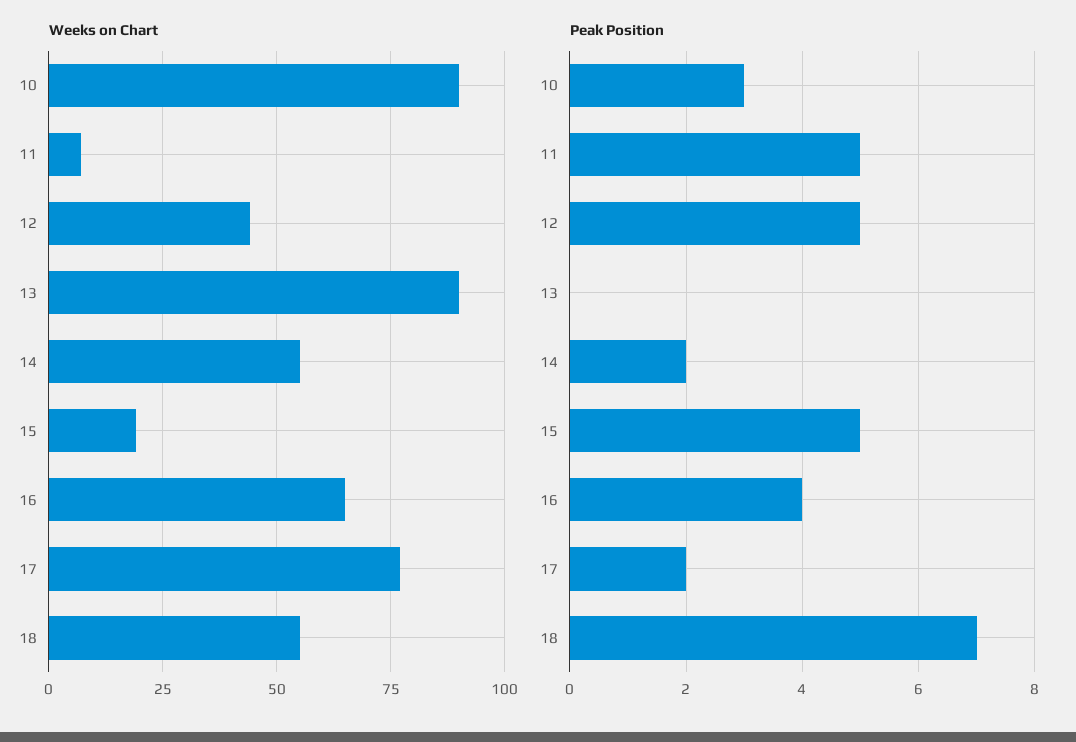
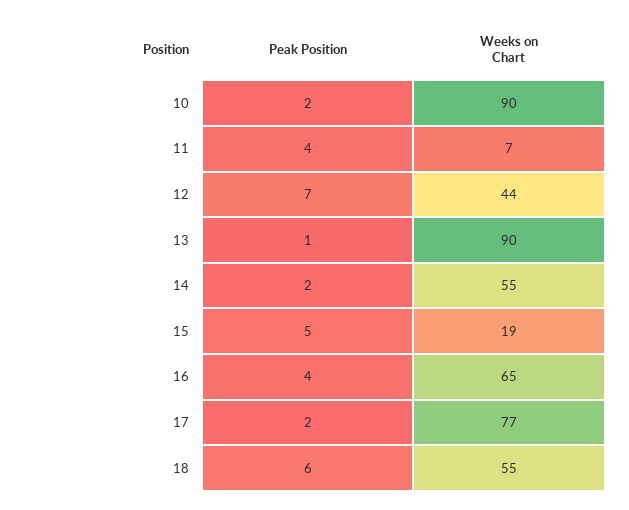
  {
    "Weeks on Chart": {
      "10": 90,
      "11": 7,
      "12": 44,
      "13": 90,
      "14": 55,
      "15": 19,
      "16": 65,
      "17": 77,
      "18": 55
    },
    "Peak Position": {
-     "10": 3,
+     "10": 2,
-     "11": 5,
+     "11": 4,
-     "12": 5,
+     "12": 7,
-     "13": 0,
+     "13": 1,
      "14": 2,
      "15": 5,
      "16": 4,
      "17": 2,
-     "18": 7
+     "18": 6
    }
  }

